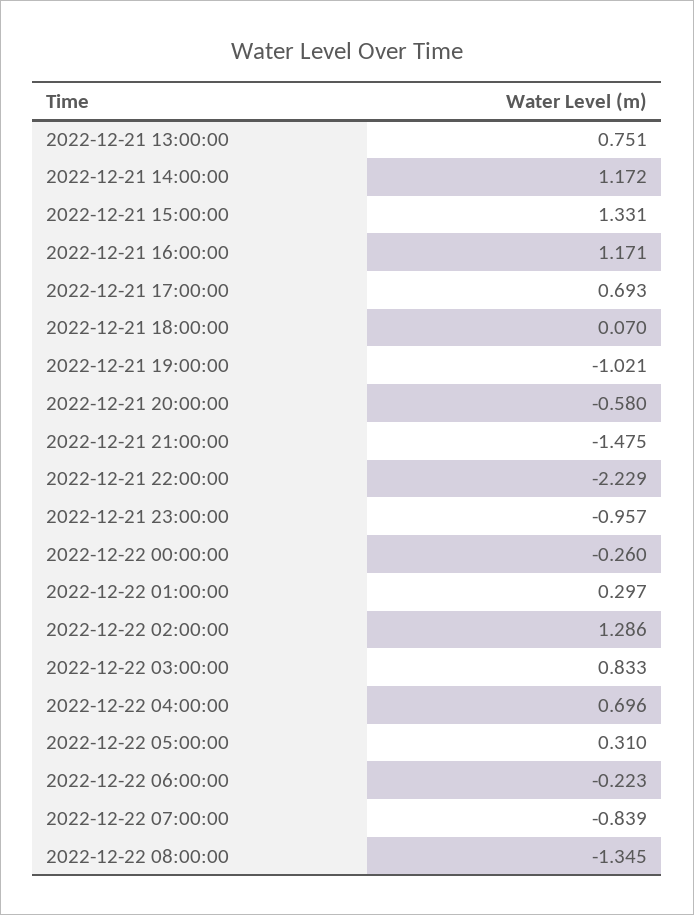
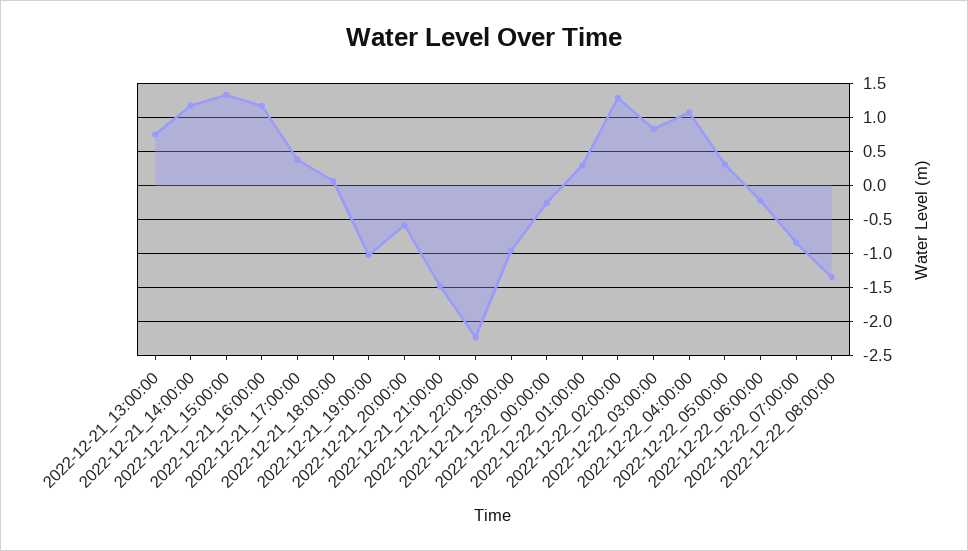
  {
    "2022-12-21 13:00:00": 0.751,
    "2022-12-21 14:00:00": 1.172,
    "2022-12-21 15:00:00": 1.331,
    "2022-12-21 16:00:00": 1.171,
-   "2022-12-21 17:00:00": 0.693,
+   "2022-12-21 17:00:00": 0.4,
    "2022-12-21 18:00:00": 0.07,
    "2022-12-21 19:00:00": -1.021,
    "2022-12-21 20:00:00": -0.58,
    "2022-12-21 21:00:00": -1.475,
    "2022-12-21 22:00:00": -2.229,
    "2022-12-21 23:00:00": -0.957,
    "2022-12-22 00:00:00": -0.26,
    "2022-12-22 01:00:00": 0.297,
    "2022-12-22 02:00:00": 1.286,
    "2022-12-22 03:00:00": 0.833,
-   "2022-12-22 04:00:00": 0.696,
+   "2022-12-22 04:00:00": 1.1,
    "2022-12-22 05:00:00": 0.31,
    "2022-12-22 06:00:00": -0.223,
    "2022-12-22 07:00:00": -0.839,
    "2022-12-22 08:00:00": -1.345
  }

